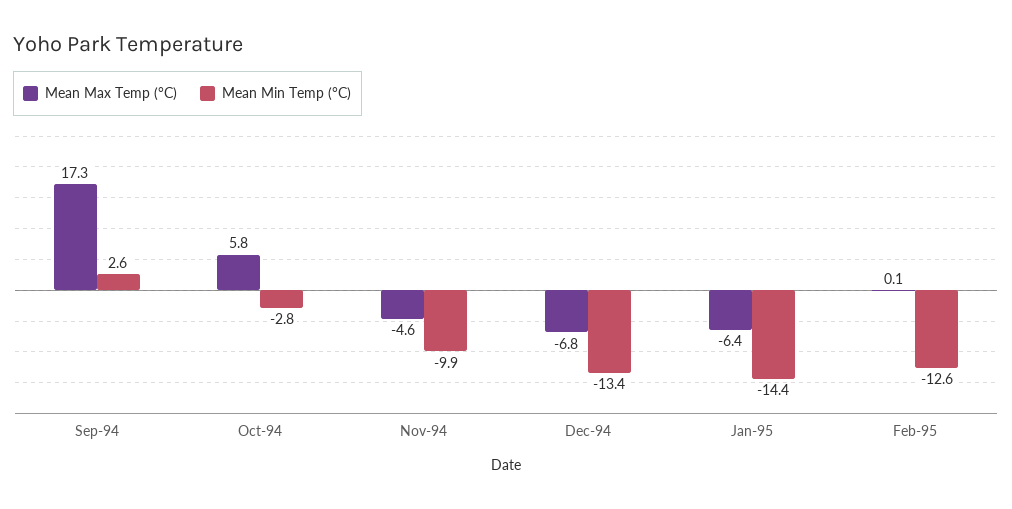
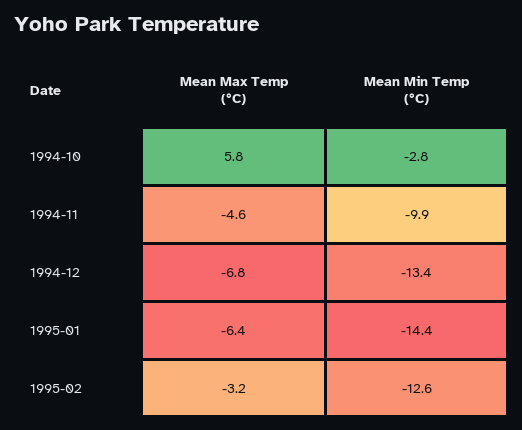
  {
    "Mean Max Temp (°C)": {
-     "Sep-94": 17.3,
      "Oct-94": 5.8,
      "Nov-94": -4.6,
      "Dec-94": -6.8,
      "Jan-95": -6.4,
-     "Feb-95": 0.1
+     "Feb-95": -3.2
    },
    "Mean Min Temp (°C)": {
-     "Sep-94": 2.6,
      "Oct-94": -2.8,
      "Nov-94": -9.9,
      "Dec-94": -13.4,
      "Jan-95": -14.4,
      "Feb-95": -12.6
    }
  }

